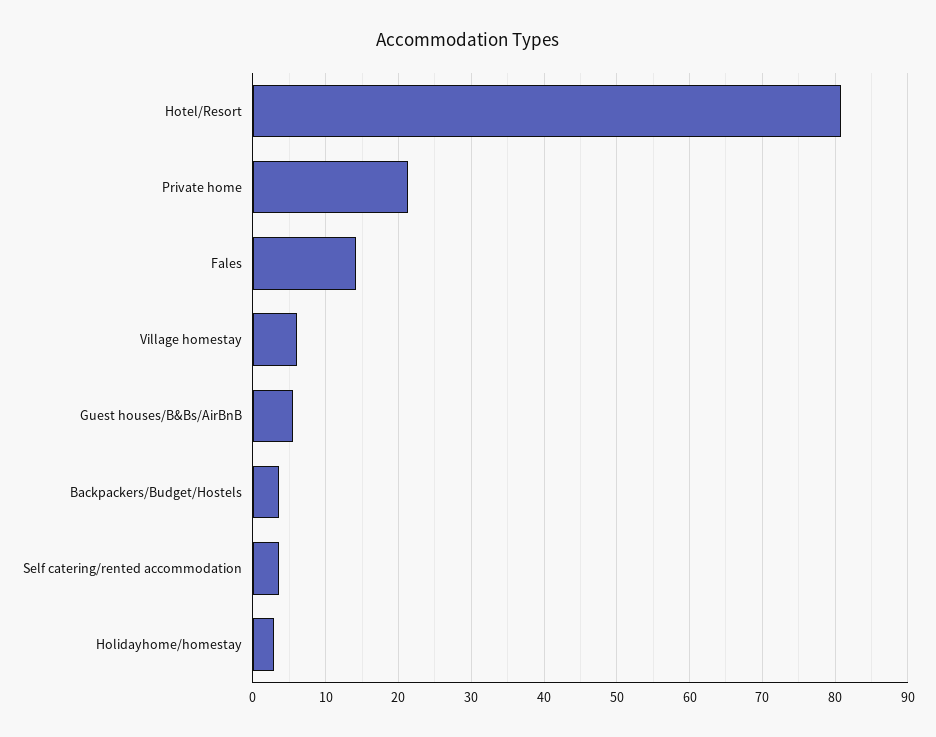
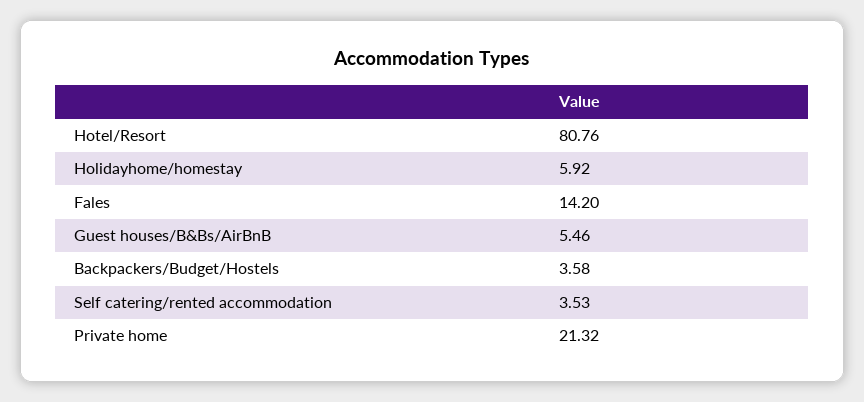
  {
    "Hotel/Resort": 80.76,
    "Private home": 21.32,
    "Fales": 14.2,
-   "Village homestay": 6,
    "Guest houses/B&Bs/AirBnB": 5.46,
    "Backpackers/Budget/Hostels": 3.58,
    "Self catering/rented accommodation": 3.53,
-   "Holidayhome/homestay": 3
+   "Holidayhome/homestay": 5.92
  }

